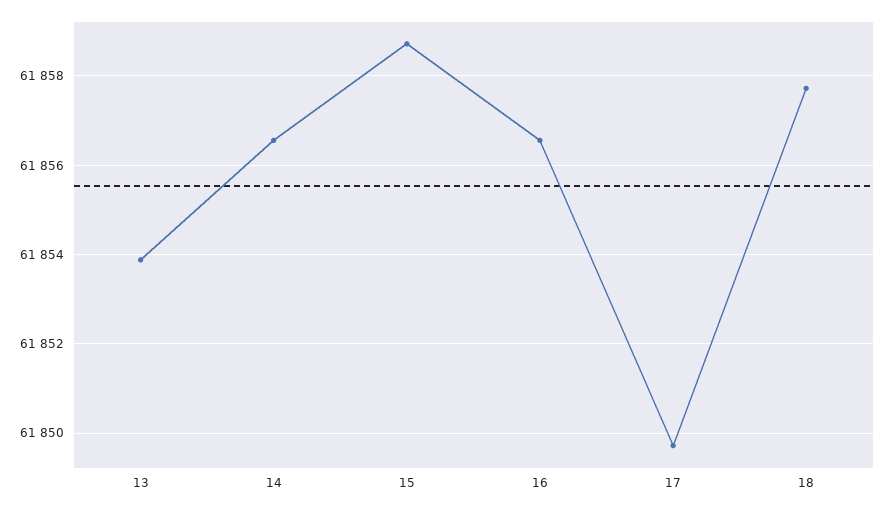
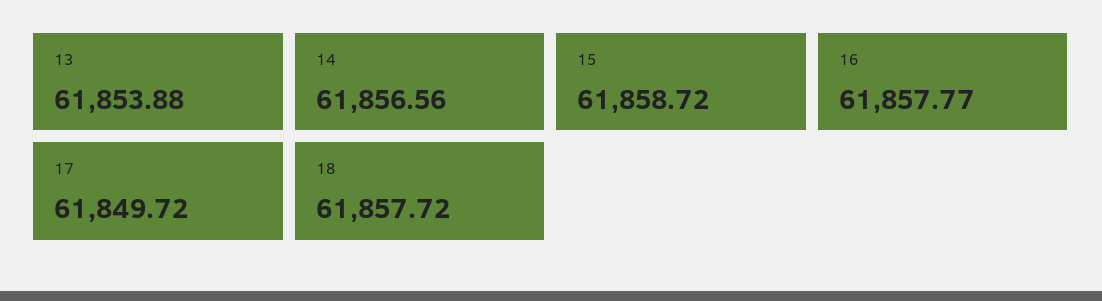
  {
    "13": 61853.88,
    "14": 61856.56,
    "15": 61858.72,
-   "16": 61856.6,
+   "16": 61857.77,
    "17": 61849.72,
    "18": 61857.72
  }

